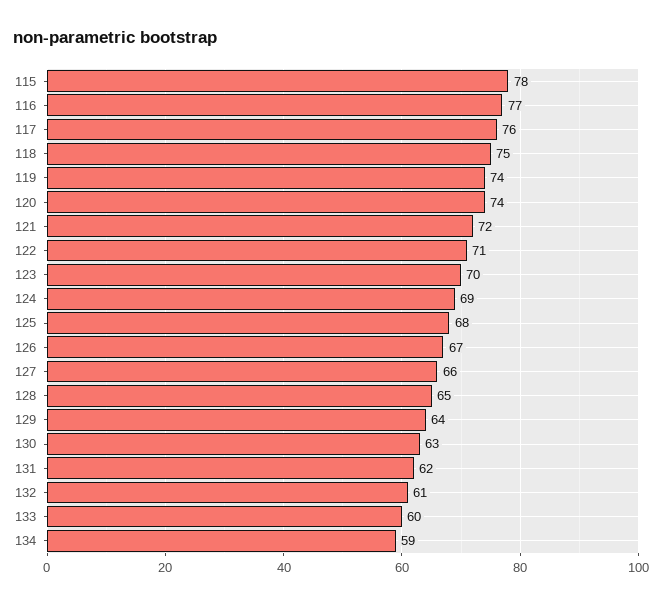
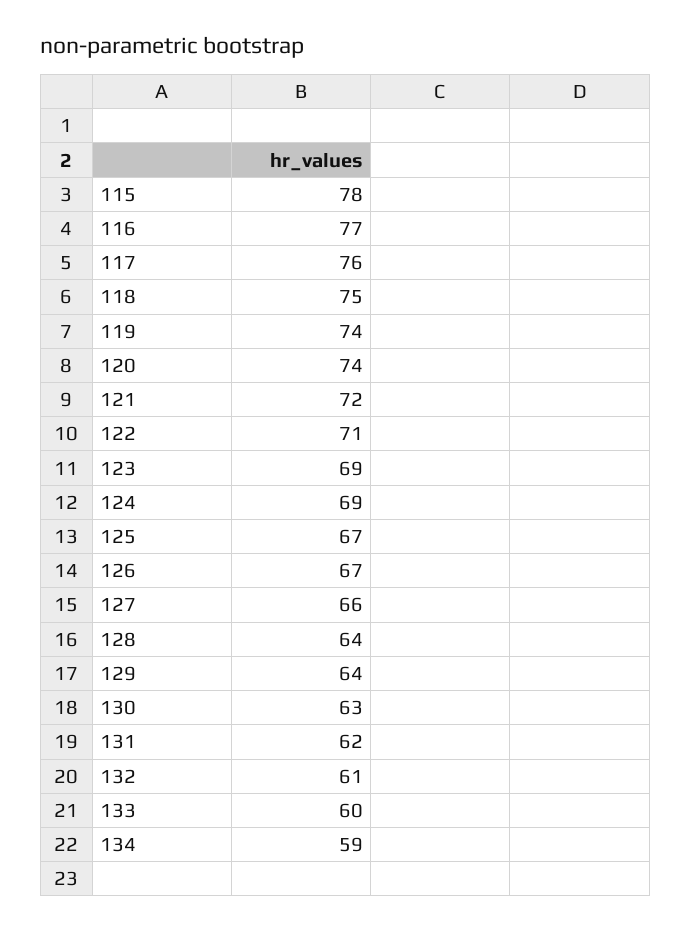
  {
    "115": 78,
    "116": 77,
    "117": 76,
    "118": 75,
    "119": 74,
    "120": 74,
    "121": 72,
    "122": 71,
-   "123": 70,
+   "123": 69,
    "124": 69,
-   "125": 68,
+   "125": 67,
    "126": 67,
    "127": 66,
-   "128": 65,
+   "128": 64,
    "129": 64,
    "130": 63,
    "131": 62,
    "132": 61,
    "133": 60,
    "134": 59
  }

